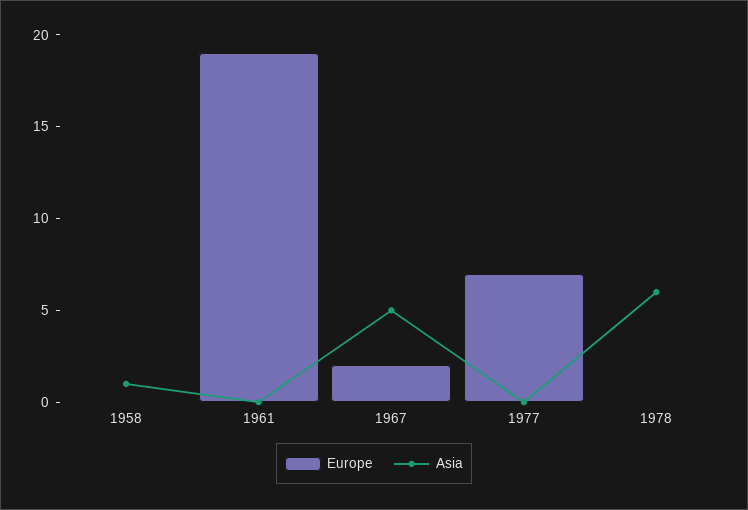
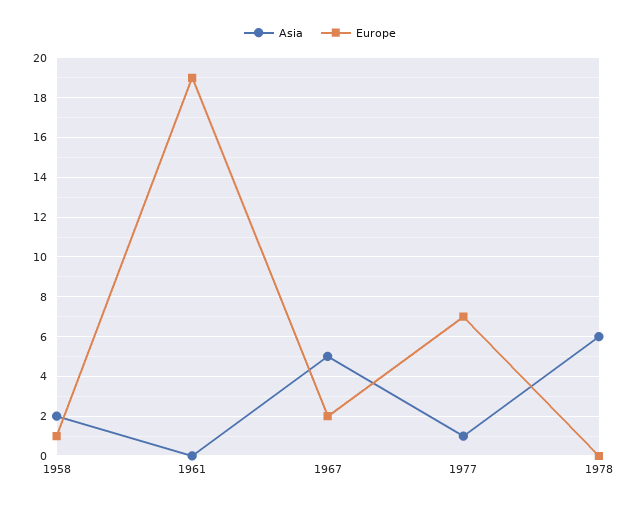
  {
    "Europe": {
-     "1958": 0,
+     "1958": 1,
      "1961": 19,
      "1967": 2,
      "1977": 7,
      "1978": 0
    },
    "Asia": {
-     "1958": 1,
+     "1958": 2,
      "1961": 0,
      "1967": 5,
-     "1977": 0,
+     "1977": 1,
      "1978": 6
    }
  }

